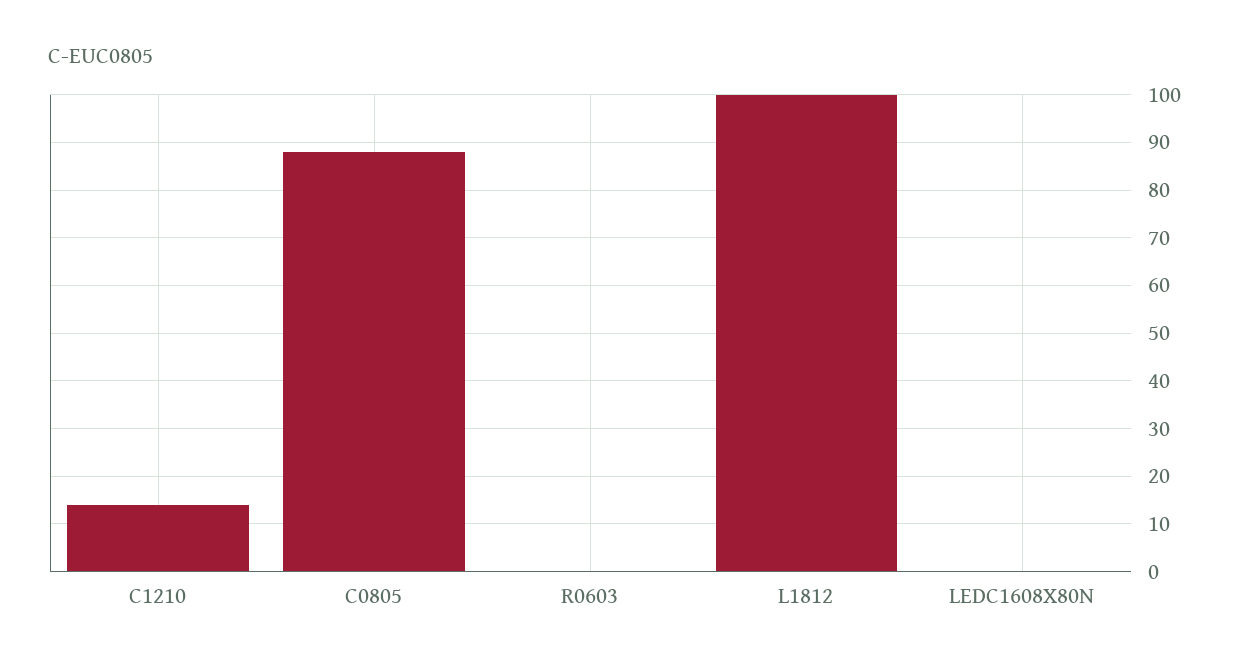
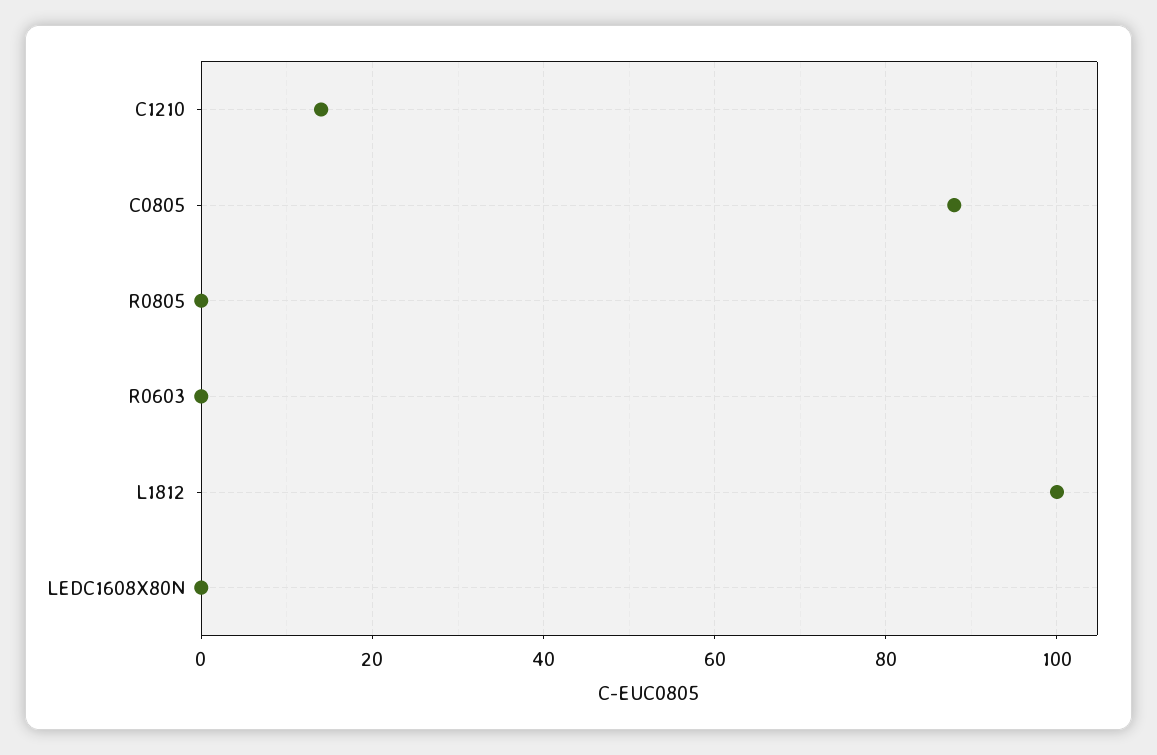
  {
    "C1210": 15,
    "C0805": 90,
    "R0603": 0,
    "L1812": 100,
-   "LEDC1608X80N": 0
+   "LEDC1608X80N": 0,
+   "R0805": 0
  }

